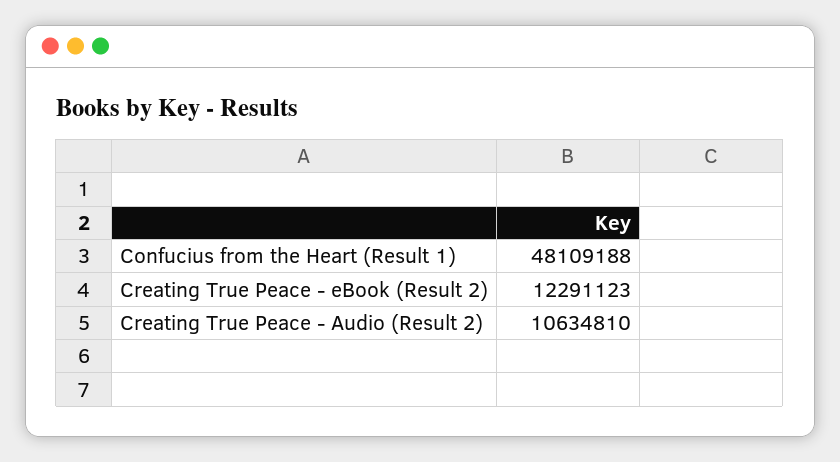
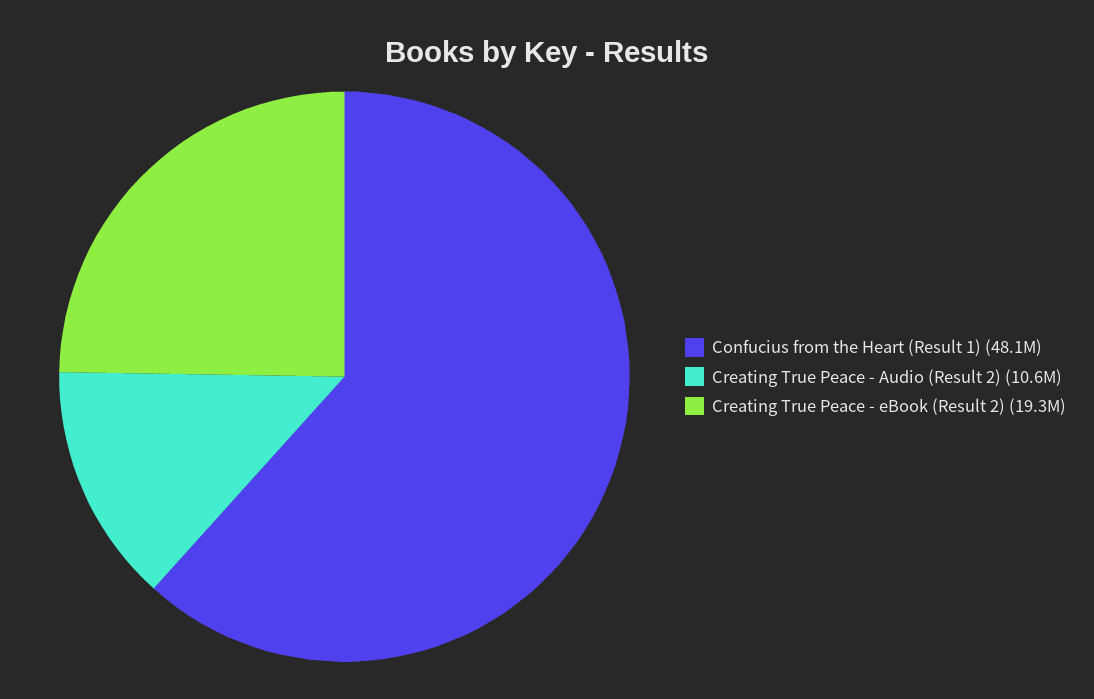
  {
    "Confucius from the Heart (Result 1)": 48109188,
-   "Creating True Peace - eBook (Result 2)": 12291123,
+   "Creating True Peace - eBook (Result 2)": 19300000,
    "Creating True Peace - Audio (Result 2)": 10634810
  }

